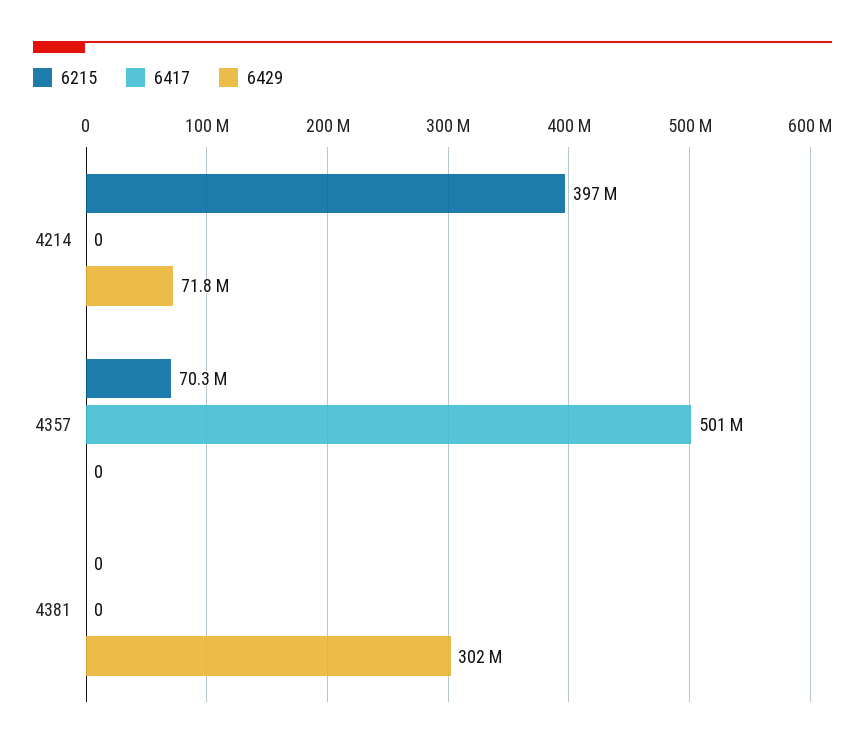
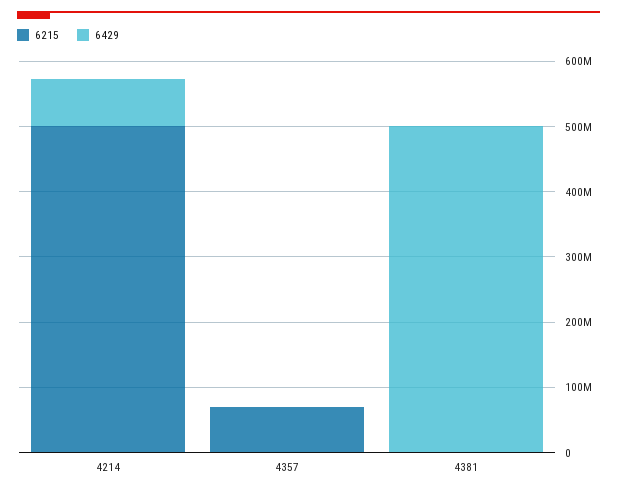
  {
    "6215": {
-     "4214": 397000000,
+     "4214": 500000000,
      "4357": 70300000,
      "4381": 0
    },
-   "6417": {
-     "4214": 0,
-     "4357": 501000000,
-     "4381": 0
-   },
    "6429": {
      "4214": 71800000,
      "4357": 0,
-     "4381": 302000000
+     "4381": 500000000
    }
  }

